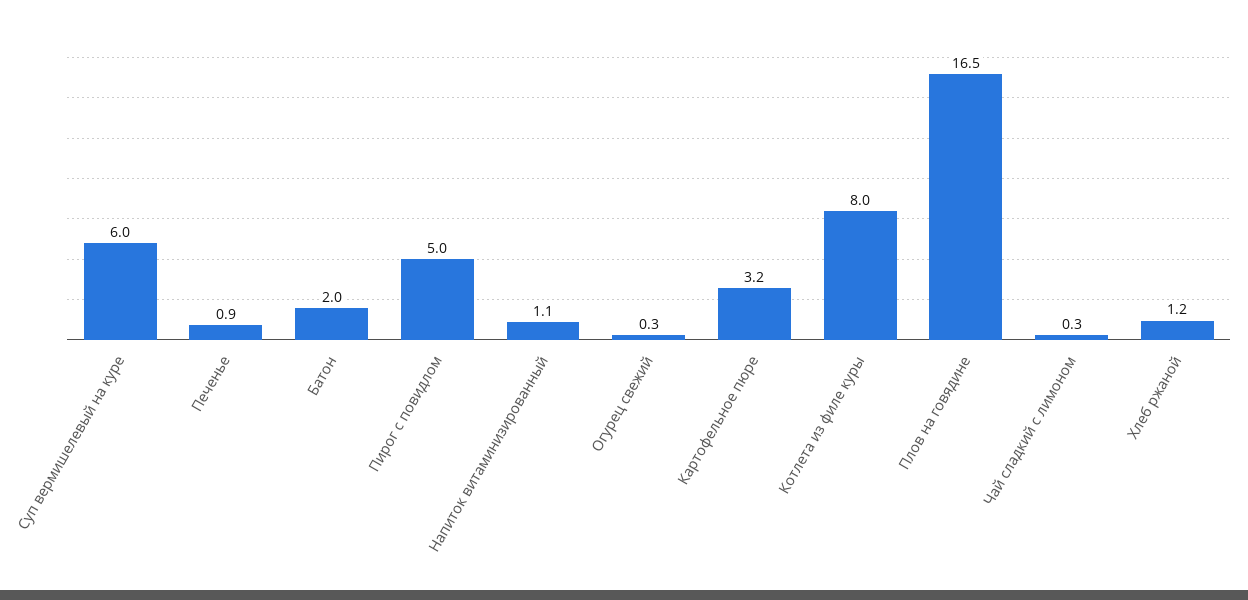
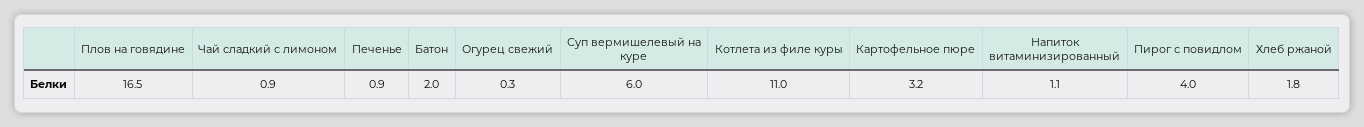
  {
    "Суп вермишелевый на куре": 6,
    "Печенье": 0.9,
    "Батон": 2,
-   "Пирог с повидлом": 5,
+   "Пирог с повидлом": 4,
    "Напиток витаминизированный": 1.1,
    "Огурец свежий": 0.3,
    "Картофельное пюре": 3.2,
-   "Котлета из филе куры": 8,
+   "Котлета из филе куры": 11,
    "Плов на говядине": 16.5,
-   "Чай сладкий с лимоном": 0.3,
+   "Чай сладкий с лимоном": 0.9,
-   "Хлеб ржаной": 1.2
+   "Хлеб ржаной": 1.8
  }

